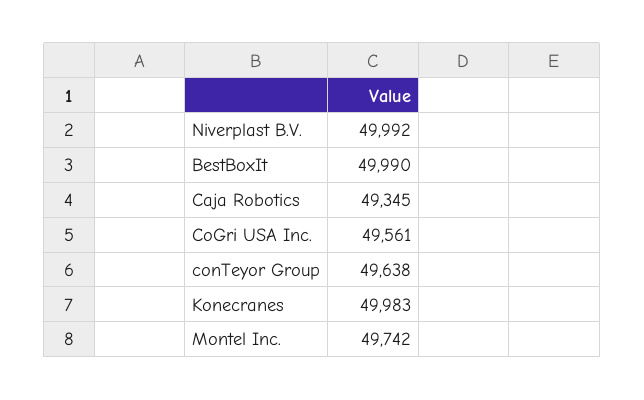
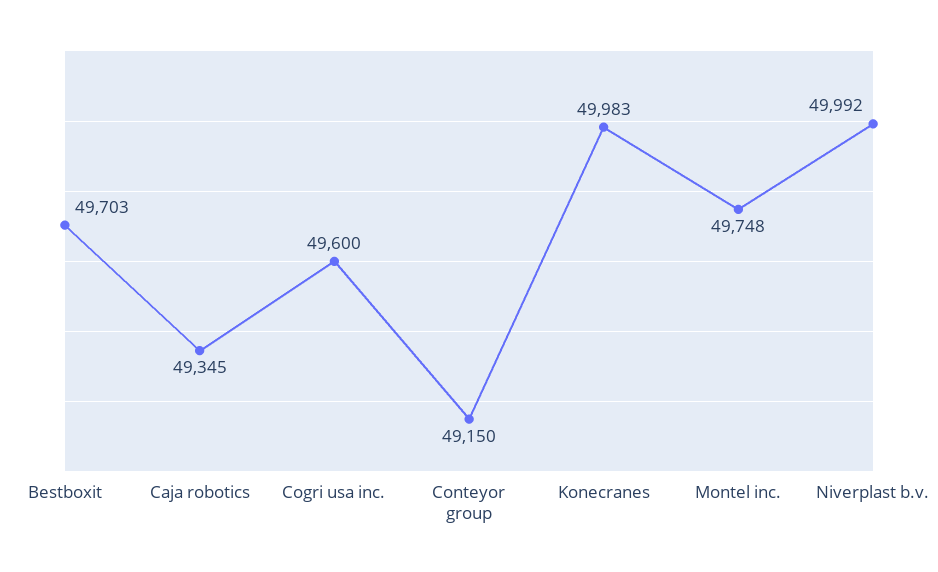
  {
    "Niverplast B.V.": 49992,
-   "BestBoxIt": 49990,
+   "BestBoxIt": 49703,
    "Caja Robotics": 49345,
-   "CoGri USA Inc.": 49561,
+   "CoGri USA Inc.": 49600,
-   "conTeyor Group": 49638,
+   "conTeyor Group": 49150,
    "Konecranes": 49983,
-   "Montel Inc.": 49742
+   "Montel Inc.": 49748
  }

